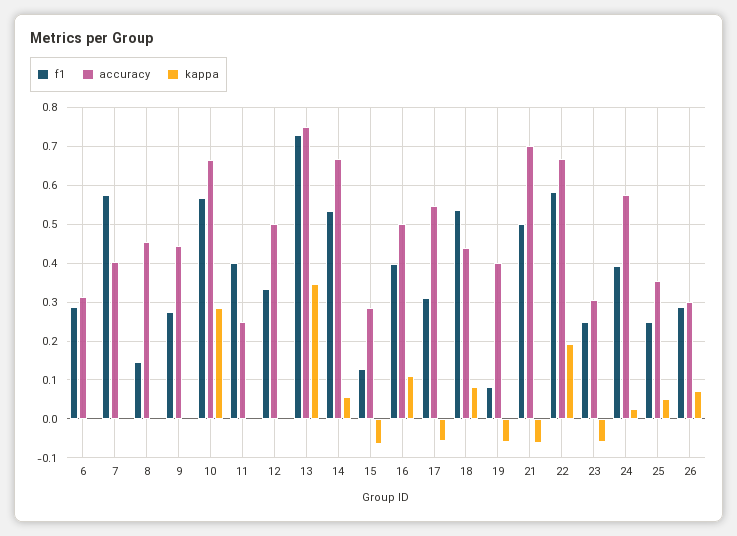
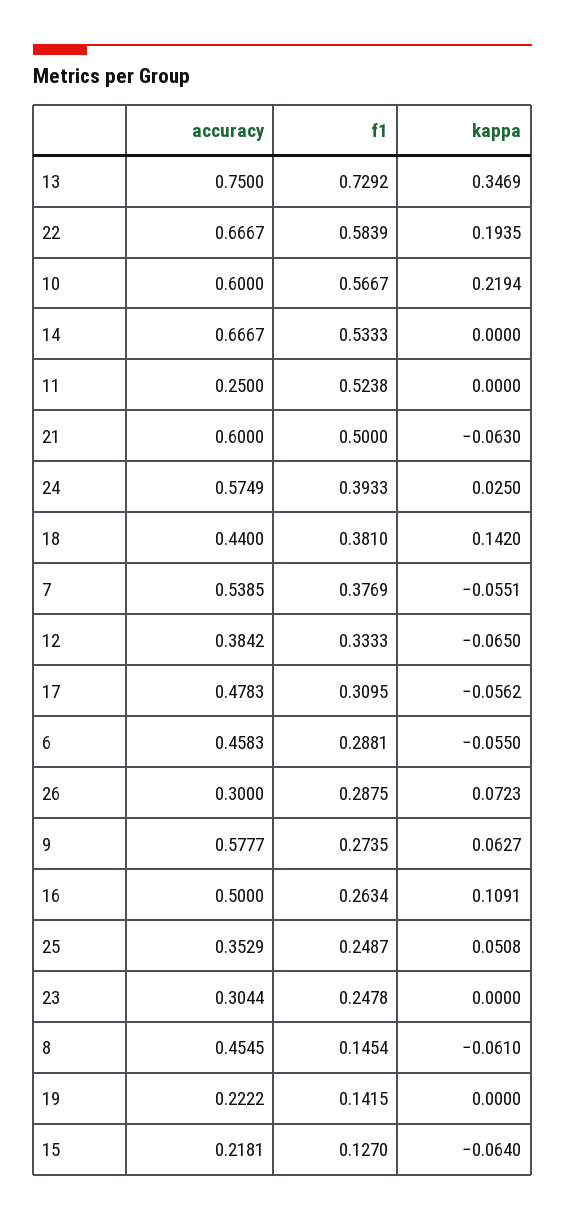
  {
    "f1": {
      "6": 0.2881,
-     "7": 0.58,
+     "7": 0.3769,
      "8": 0.1454,
      "9": 0.2735,
      "10": 0.5667,
-     "11": 0.4,
+     "11": 0.5238,
      "12": 0.3333,
      "13": 0.7292,
      "14": 0.5333,
      "15": 0.127,
-     "16": 0.4,
+     "16": 0.2634,
      "17": 0.3095,
-     "18": 0.54,
+     "18": 0.381,
-     "19": 0.08,
+     "19": 0.1415,
      "21": 0.5,
      "22": 0.5839,
      "23": 0.2478,
      "24": 0.3933,
      "25": 0.2487,
      "26": 0.2875
    },
    "accuracy": {
-     "6": 0.32,
+     "6": 0.4583,
-     "7": 0.4,
+     "7": 0.5385,
      "8": 0.4545,
-     "9": 0.44,
+     "9": 0.5777,
-     "10": 0.66,
+     "10": 0.6,
      "11": 0.25,
-     "12": 0.5,
+     "12": 0.3842,
      "13": 0.75,
      "14": 0.6667,
-     "15": 0.28,
+     "15": 0.2181,
      "16": 0.5,
-     "17": 0.54,
+     "17": 0.4783,
      "18": 0.44,
-     "19": 0.4,
+     "19": 0.2222,
-     "21": 0.7,
+     "21": 0.6,
      "22": 0.6667,
      "23": 0.3044,
      "24": 0.5749,
      "25": 0.3529,
      "26": 0.3
    },
    "kappa": {
-     "6": 0,
+     "6": -0.055,
-     "7": 0,
+     "7": -0.0551,
-     "8": 0,
+     "8": -0.061,
-     "9": 0,
+     "9": 0.0627,
-     "10": 0.28,
+     "10": 0.2194,
      "11": 0,
-     "12": 0,
+     "12": -0.065,
      "13": 0.3469,
-     "14": 0.06,
+     "14": 0,
      "15": -0.064,
      "16": 0.1091,
      "17": -0.0562,
-     "18": 0.08,
+     "18": 0.142,
-     "19": -0.06,
+     "19": 0,
      "21": -0.063,
      "22": 0.1935,
-     "23": -0.06,
+     "23": 0,
      "24": 0.025,
      "25": 0.0508,
      "26": 0.0723
    }
  }

